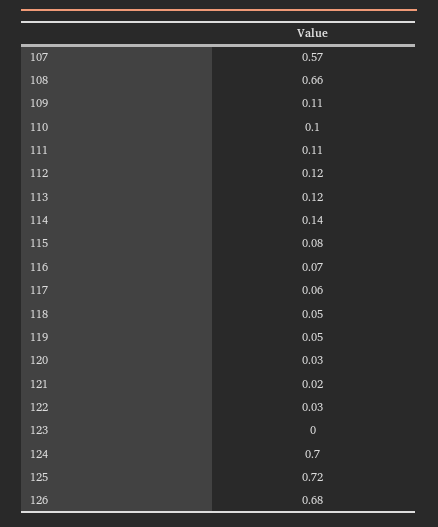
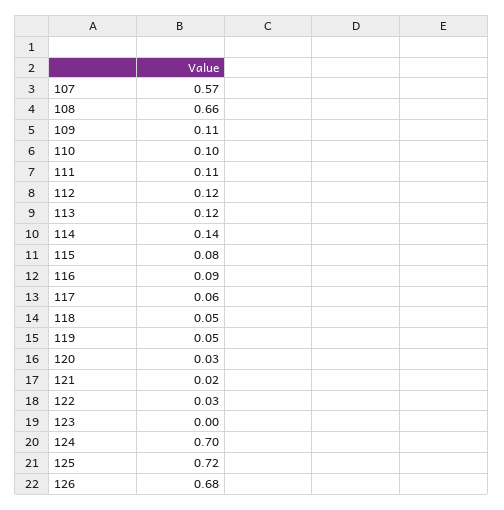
  {
    "107": 0.57,
    "108": 0.66,
    "109": 0.11,
    "110": 0.1,
    "111": 0.11,
    "112": 0.12,
    "113": 0.12,
    "114": 0.14,
    "115": 0.08,
-   "116": 0.07,
+   "116": 0.09,
    "117": 0.06,
    "118": 0.05,
    "119": 0.05,
    "120": 0.03,
    "121": 0.02,
    "122": 0.03,
    "123": 0,
    "124": 0.7,
    "125": 0.72,
    "126": 0.68
  }

